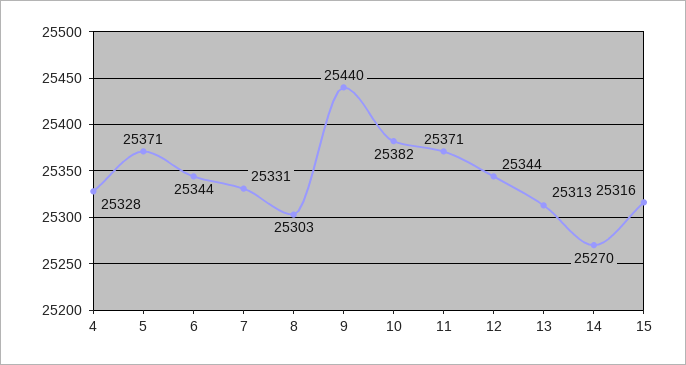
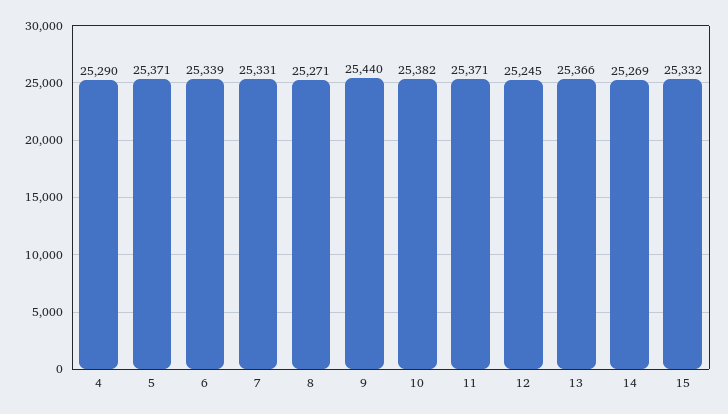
  {
-   "4": 25328,
+   "4": 25290,
    "5": 25371,
-   "6": 25344,
+   "6": 25339,
    "7": 25331,
-   "8": 25303,
+   "8": 25271,
    "9": 25440,
    "10": 25382,
    "11": 25371,
-   "12": 25344,
+   "12": 25245,
-   "13": 25313,
+   "13": 25366,
-   "14": 25270,
+   "14": 25269,
-   "15": 25316
+   "15": 25332
  }

